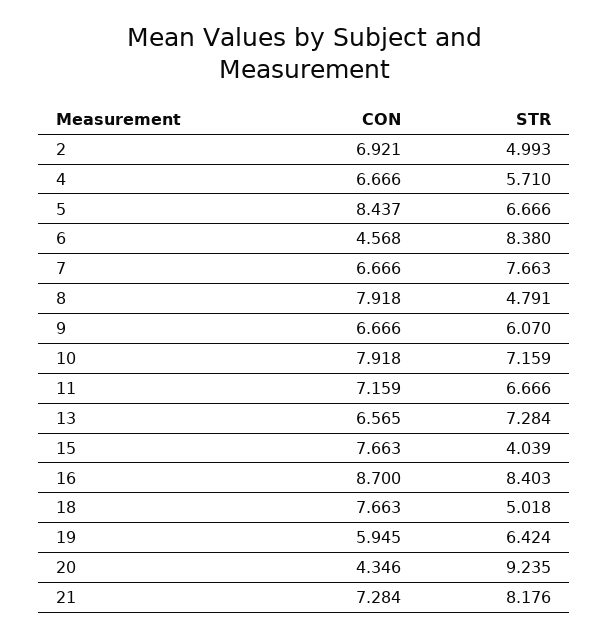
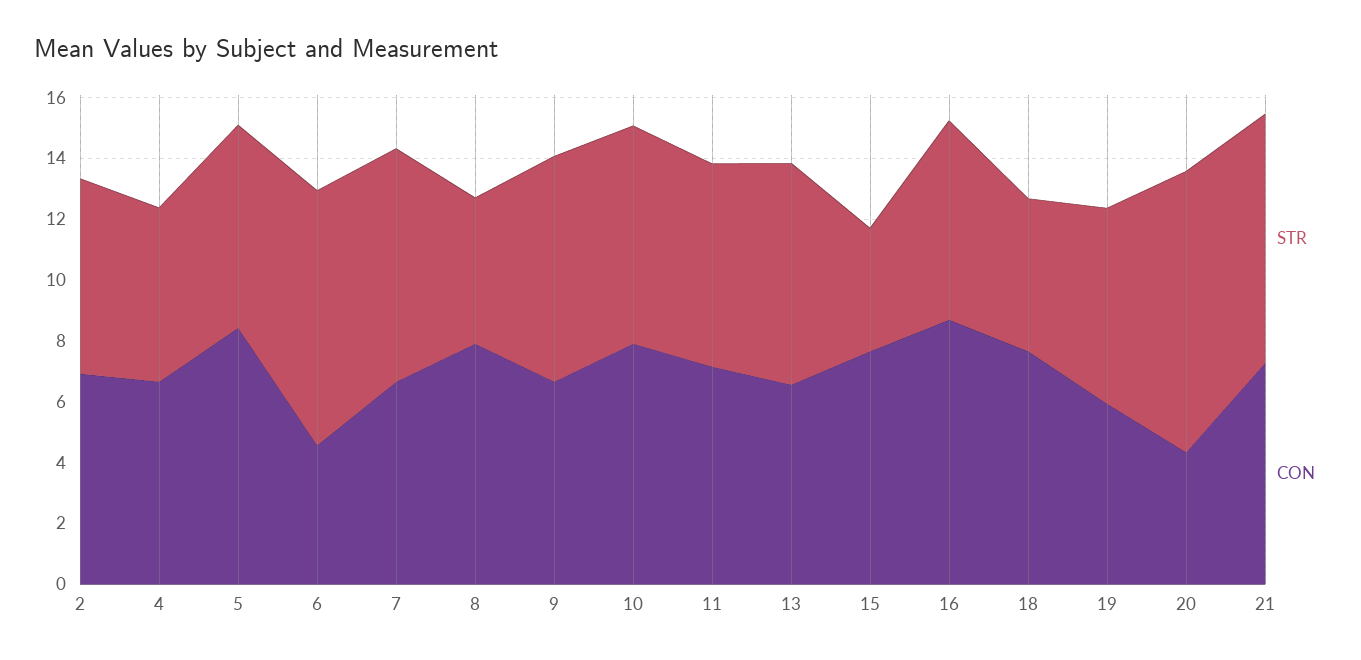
  {
    "CON": {
      "2": 6.921,
      "4": 6.666,
      "5": 8.437,
      "6": 4.568,
      "7": 6.666,
      "8": 7.918,
      "9": 6.666,
      "10": 7.918,
      "11": 7.159,
      "13": 6.565,
      "15": 7.663,
      "16": 8.7,
      "18": 7.663,
      "19": 5.945,
      "20": 4.346,
      "21": 7.284
    },
    "STR": {
-     "2": 4.993,
+     "2": 6.5,
      "4": 5.71,
      "5": 6.666,
      "6": 8.38,
      "7": 7.663,
      "8": 4.791,
-     "9": 6.07,
+     "9": 7.5,
      "10": 7.159,
      "11": 6.666,
      "13": 7.284,
      "15": 4.039,
-     "16": 8.403,
+     "16": 6.5,
      "18": 5.018,
      "19": 6.424,
      "20": 9.235,
      "21": 8.176
    }
  }

